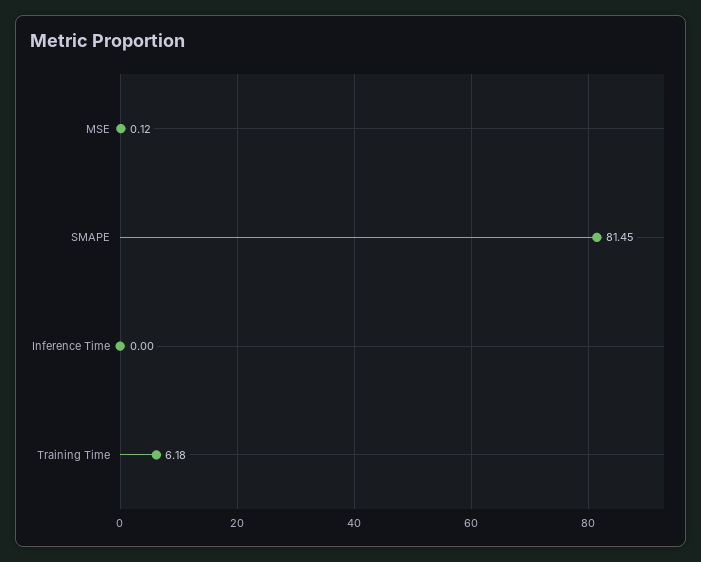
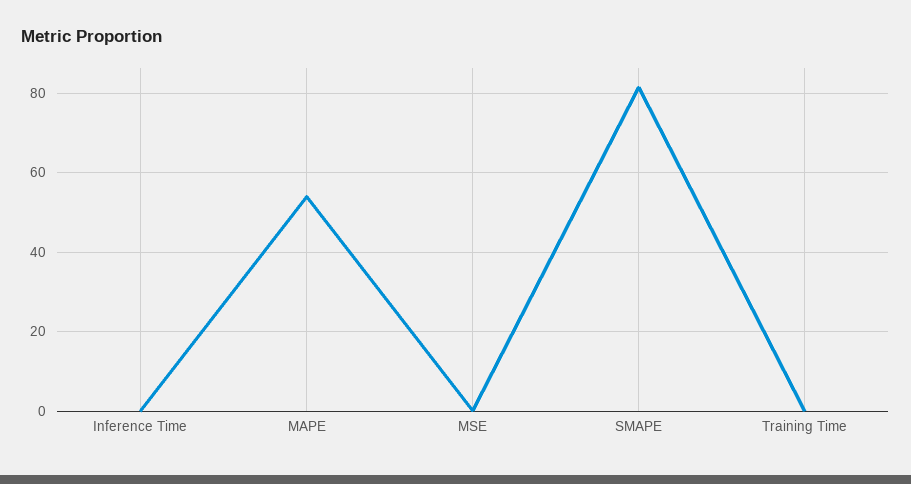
  {
    "MSE": 0.12,
    "SMAPE": 81.45,
    "Inference Time": 0,
-   "Training Time": 6.18
+   "Training Time": 0,
+   "MAPE": 54
  }

